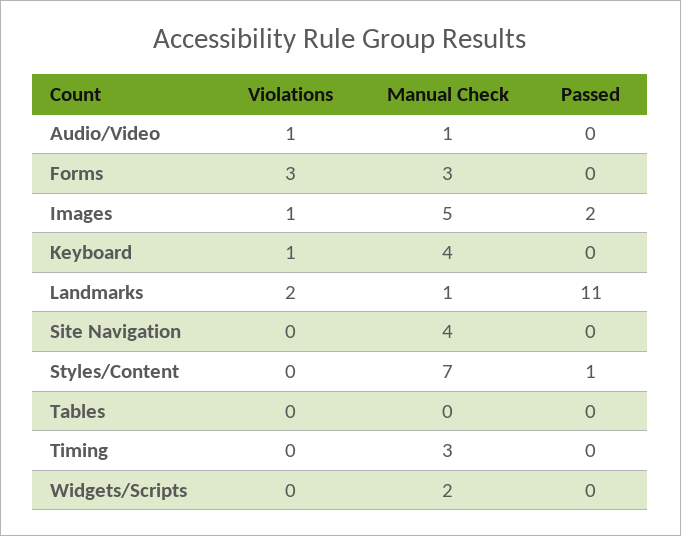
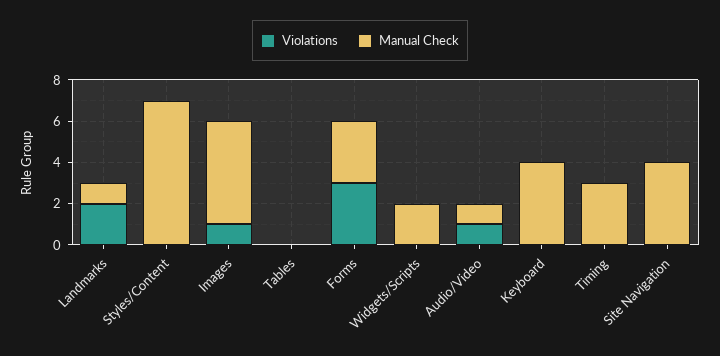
  {
    "Violations": {
      "Audio/Video": 1,
      "Forms": 3,
      "Images": 1,
-     "Keyboard": 1,
+     "Keyboard": 0,
      "Landmarks": 2,
      "Site Navigation": 0,
      "Styles/Content": 0,
      "Tables": 0,
      "Timing": 0,
      "Widgets/Scripts": 0
    },
    "Manual Check": {
      "Audio/Video": 1,
      "Forms": 3,
      "Images": 5,
      "Keyboard": 4,
      "Landmarks": 1,
      "Site Navigation": 4,
      "Styles/Content": 7,
      "Tables": 0,
      "Timing": 3,
      "Widgets/Scripts": 2
-   },
+   }
-   "Passed": {
-     "Audio/Video": 0,
-     "Forms": 0,
-     "Images": 2,
-     "Keyboard": 0,
-     "Landmarks": 11,
-     "Site Navigation": 0,
-     "Styles/Content": 1,
-     "Tables": 0,
-     "Timing": 0,
-     "Widgets/Scripts": 0
-   }
  }

